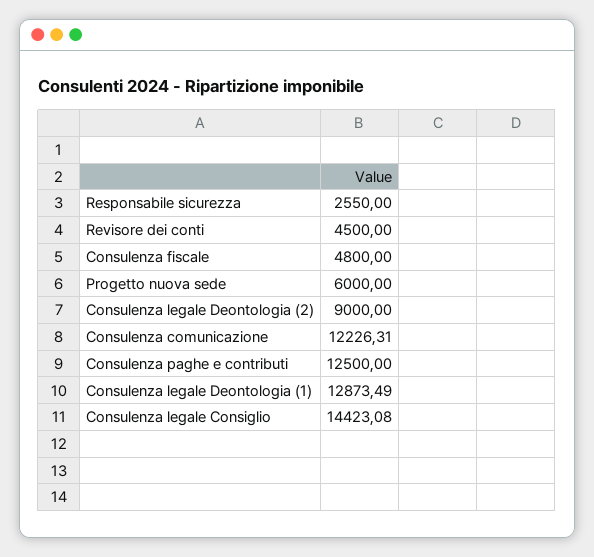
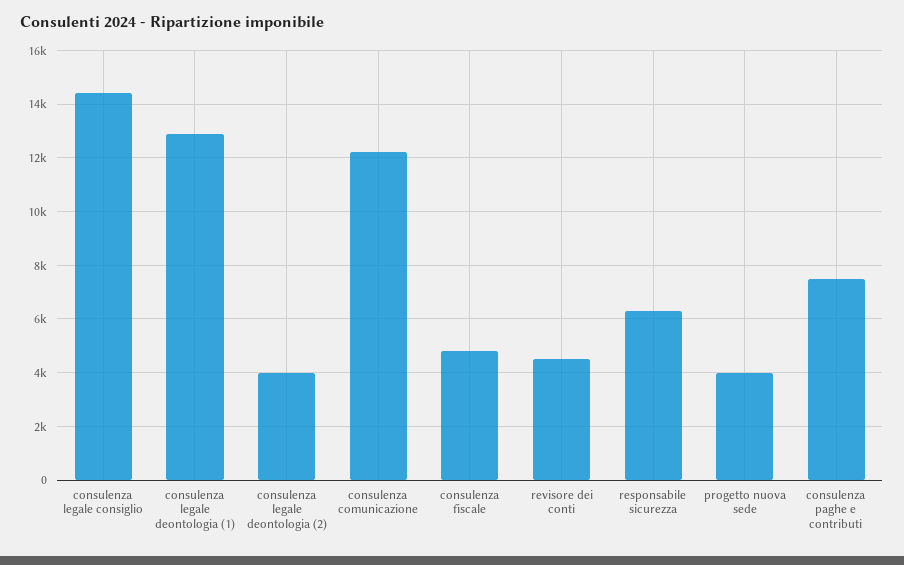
  {
-   "Responsabile sicurezza": 2550,
+   "Responsabile sicurezza": 6250,
    "Revisore dei conti": 4500,
    "Consulenza fiscale": 4800,
-   "Progetto nuova sede": 6000,
+   "Progetto nuova sede": 4000,
-   "Consulenza legale Deontologia (2)": 9000,
+   "Consulenza legale Deontologia (2)": 4000,
    "Consulenza comunicazione": 12226.31,
-   "Consulenza paghe e contributi": 12500,
+   "Consulenza paghe e contributi": 7500,
    "Consulenza legale Deontologia (1)": 12873.49,
    "Consulenza legale Consiglio": 14423.08
  }

